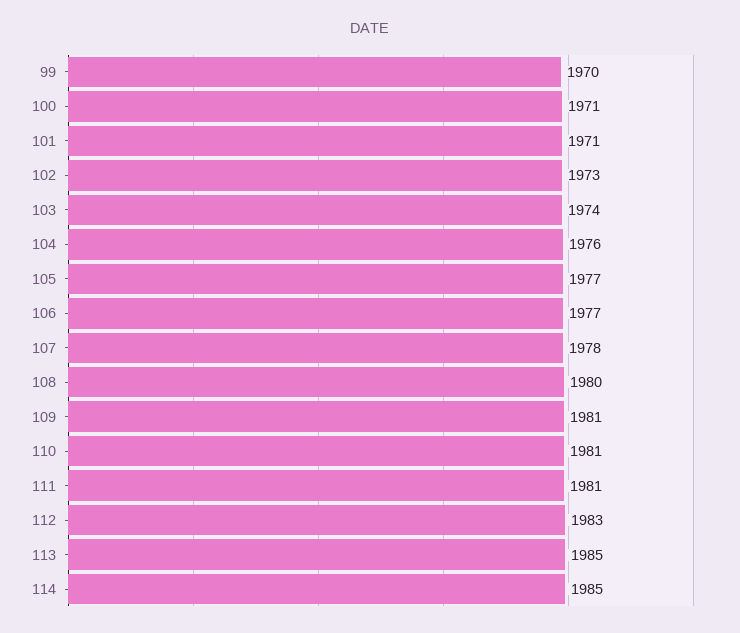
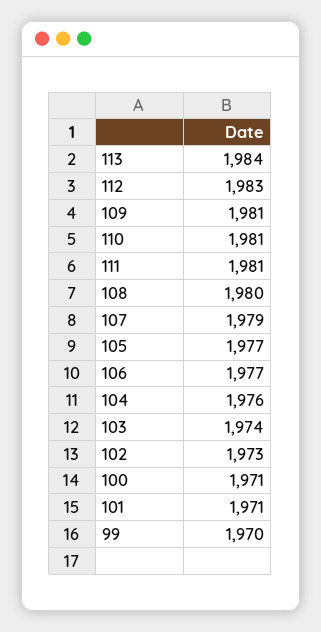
  {
    "99": 1970,
    "100": 1971,
    "101": 1971,
    "102": 1973,
    "103": 1974,
    "104": 1976,
    "105": 1977,
    "106": 1977,
-   "107": 1978,
+   "107": 1979,
    "108": 1980,
    "109": 1981,
    "110": 1981,
    "111": 1981,
    "112": 1983,
-   "113": 1985,
+   "113": 1984
-   "114": 1985
  }

